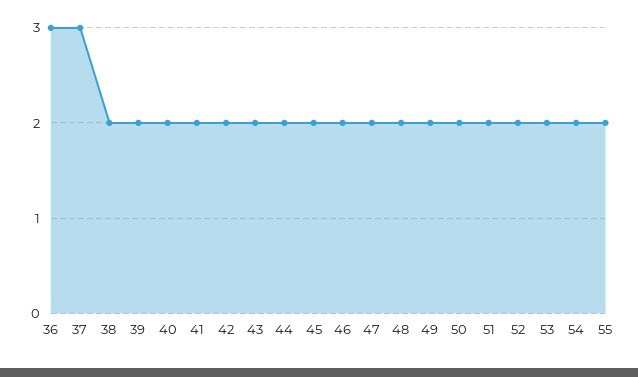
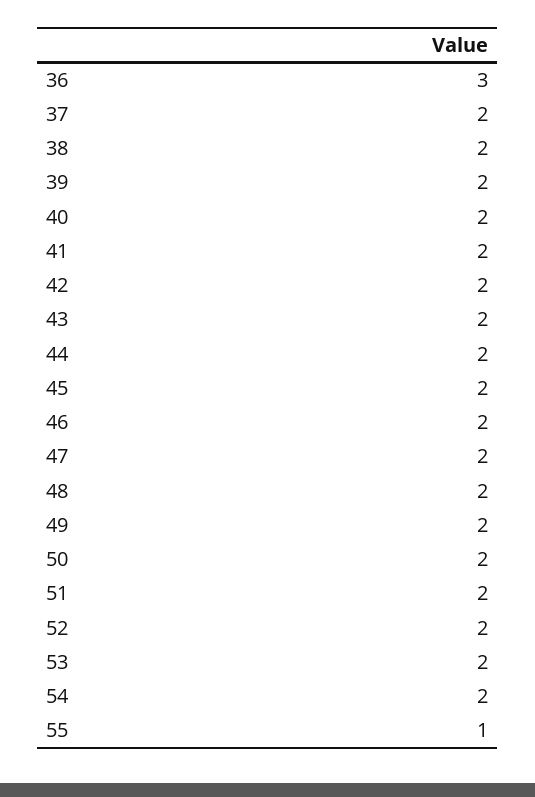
  {
    "36": 3,
-   "37": 3,
+   "37": 2,
    "38": 2,
    "39": 2,
    "40": 2,
    "41": 2,
    "42": 2,
    "43": 2,
    "44": 2,
    "45": 2,
    "46": 2,
    "47": 2,
    "48": 2,
    "49": 2,
    "50": 2,
    "51": 2,
    "52": 2,
    "53": 2,
    "54": 2,
-   "55": 2
+   "55": 1
  }

